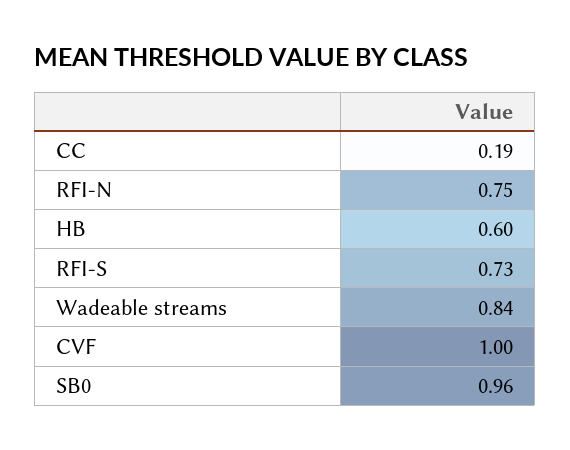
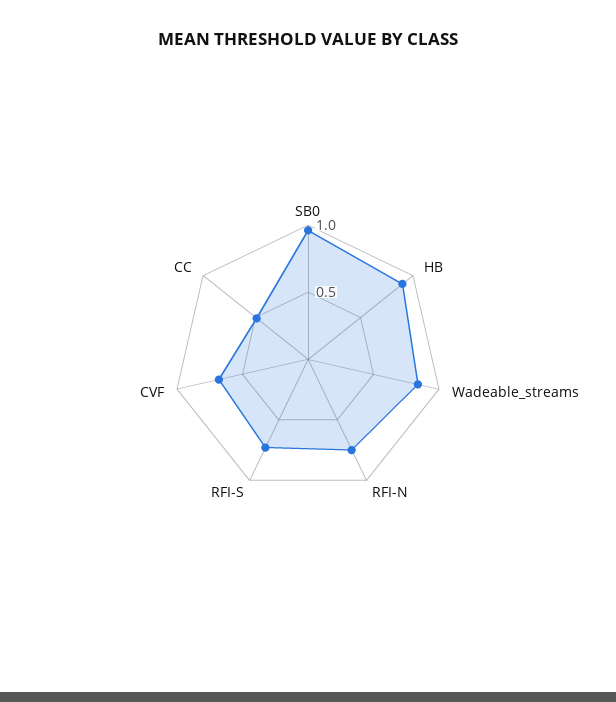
  {
-   "CC": 0.19,
+   "CC": 0.5,
    "RFI-N": 0.75,
-   "HB": 0.6,
+   "HB": 0.9,
    "RFI-S": 0.73,
    "Wadeable streams": 0.84,
-   "CVF": 1,
+   "CVF": 0.7,
    "SB0": 0.96
  }

